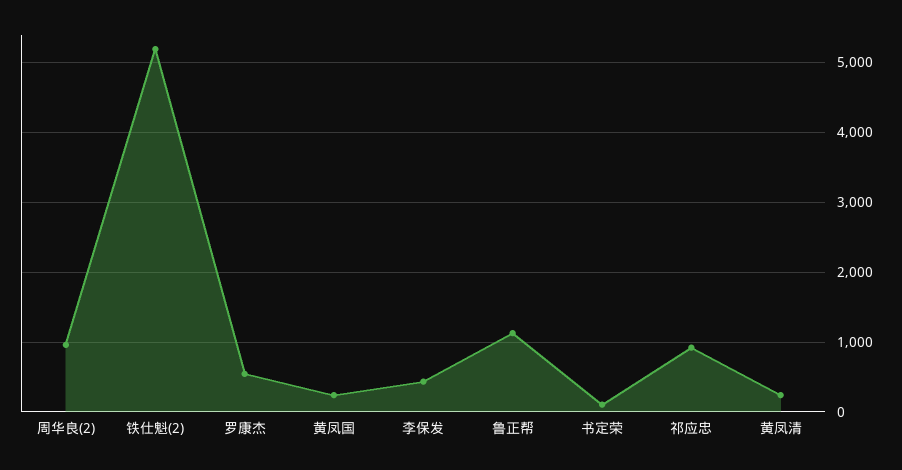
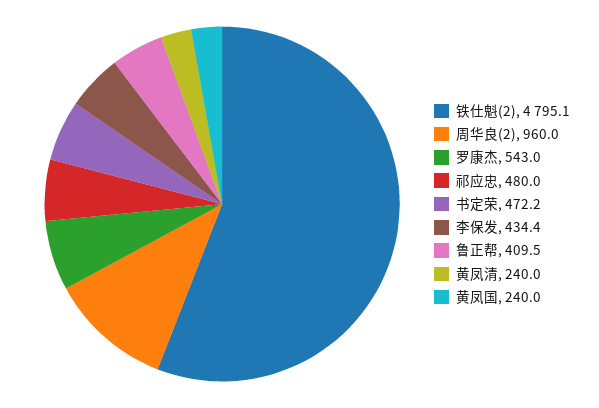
  {
    "周华良(2)": 960,
-   "铁仕魁(2)": 5200,
+   "铁仕魁(2)": 4795.1,
    "罗康杰": 543,
    "黄凤国": 240,
    "李保发": 434.4,
-   "鲁正帮": 1100,
+   "鲁正帮": 409.5,
-   "书定荣": 100,
+   "书定荣": 472.2,
-   "祁应忠": 900,
+   "祁应忠": 480,
    "黄凤清": 240
  }

